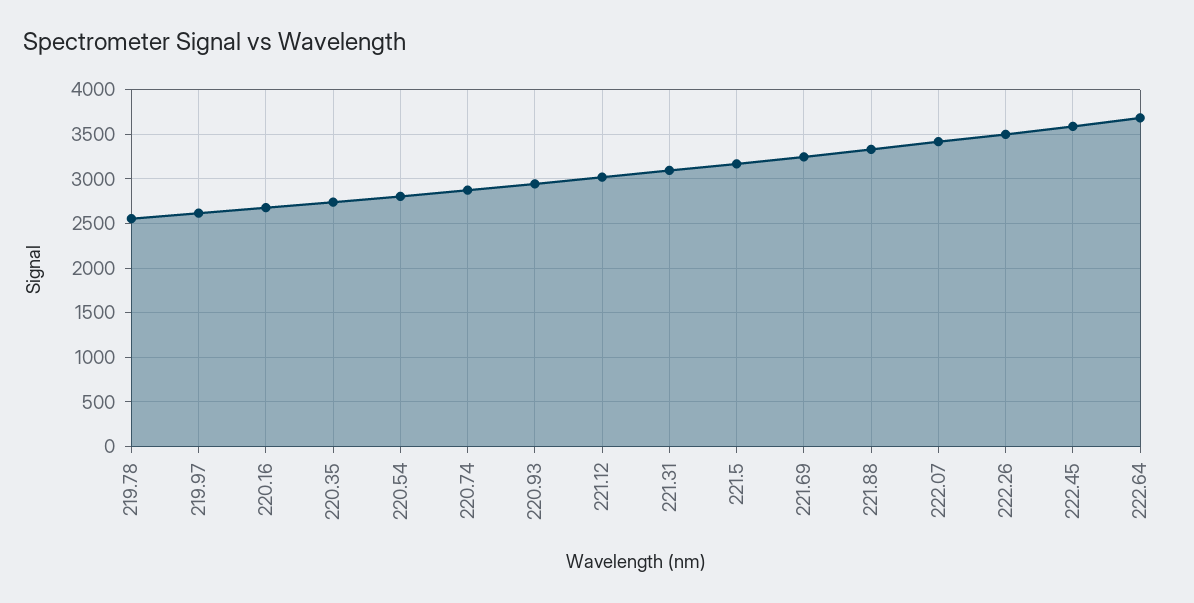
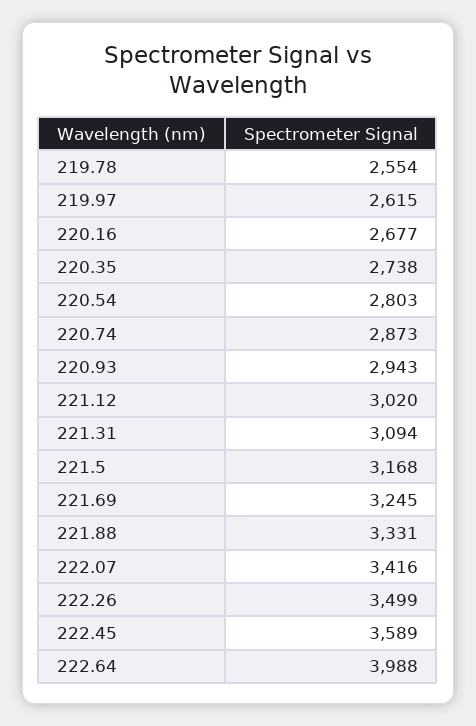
  {
    "219.78": 2554,
    "219.97": 2615,
    "220.16": 2677,
    "220.35": 2738,
    "220.54": 2803,
    "220.74": 2873,
    "220.93": 2943,
    "221.12": 3020,
    "221.31": 3094,
    "221.5": 3168,
    "221.69": 3245,
    "221.88": 3331,
    "222.07": 3416,
    "222.26": 3499,
    "222.45": 3589,
-   "222.64": 3700
+   "222.64": 3988
  }

